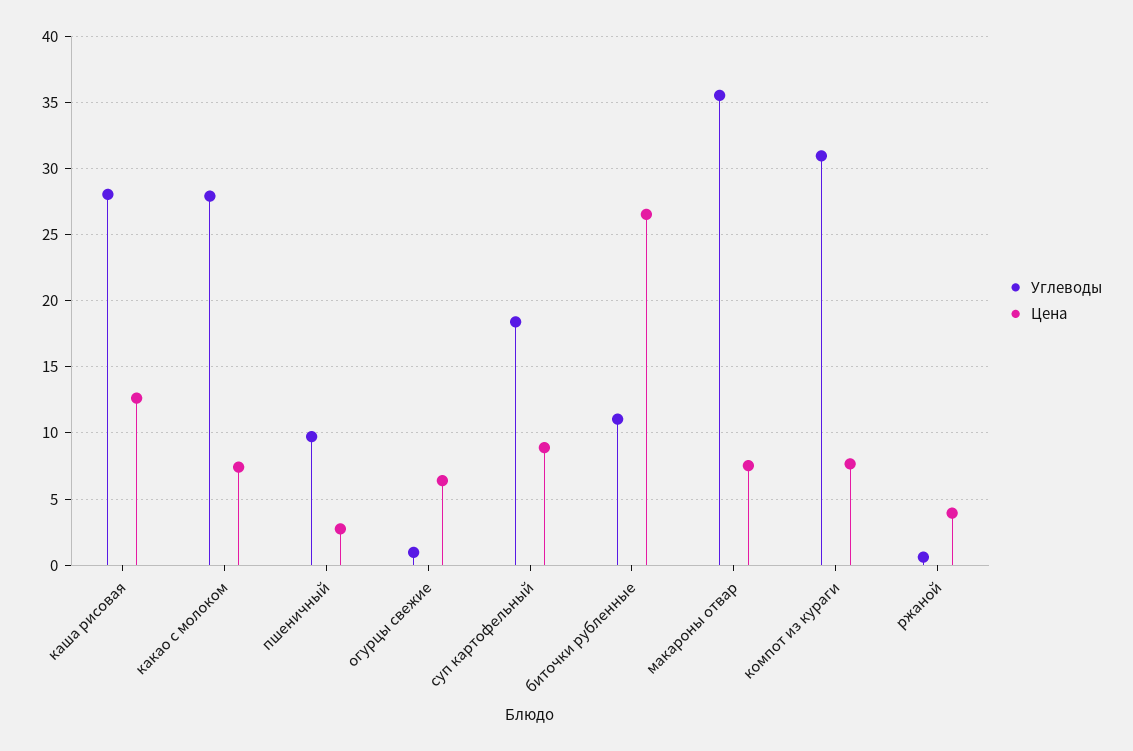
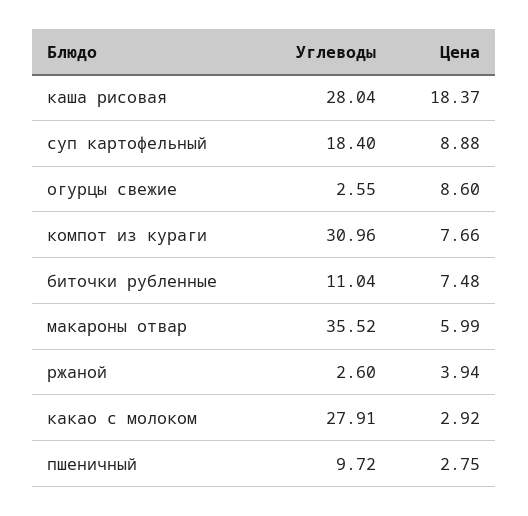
  {
    "Углеводы": {
      "каша рисовая": 28.04,
      "какао с молоком": 27.91,
      "пшеничный": 9.72,
-     "огурцы свежие": 1,
+     "огурцы свежие": 2.55,
      "суп картофельный": 18.4,
      "биточки рубленные": 11.04,
      "макароны отвар": 35.52,
      "компот из кураги": 30.96,
-     "ржаной": 0.5
+     "ржаной": 2.6
    },
    "Цена": {
-     "каша рисовая": 12.5,
+     "каша рисовая": 18.37,
-     "какао с молоком": 7.5,
+     "какао с молоком": 2.92,
      "пшеничный": 2.75,
-     "огурцы свежие": 6.5,
+     "огурцы свежие": 8.6,
      "суп картофельный": 8.88,
-     "биточки рубленные": 26.5,
+     "биточки рубленные": 7.48,
-     "макароны отвар": 7.5,
+     "макароны отвар": 5.99,
      "компот из кураги": 7.66,
      "ржаной": 3.94
    }
  }

